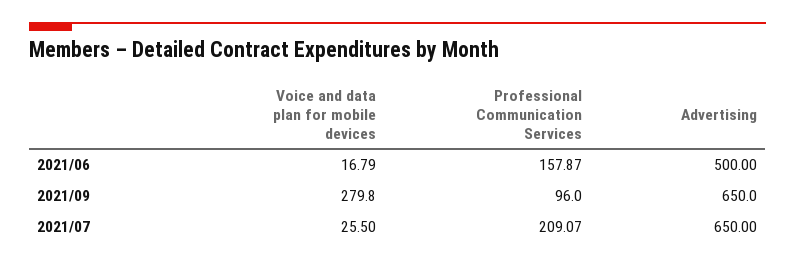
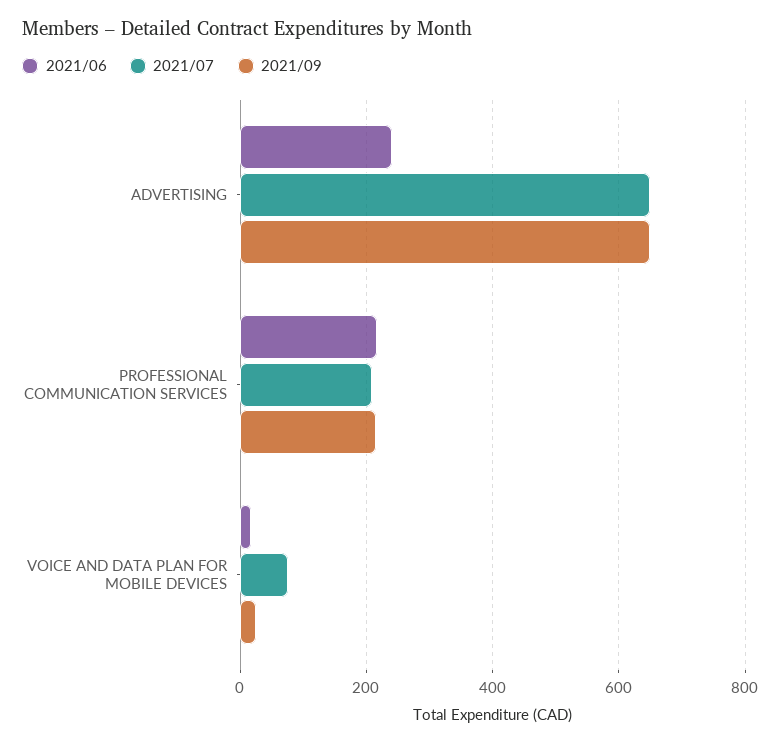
  {
    "2021/06": {
      "Voice and data plan for mobile devices": 16.79,
-     "Professional Communication Services": 157.87,
+     "Professional Communication Services": 220,
-     "Advertising": 500
+     "Advertising": 240
    },
    "2021/09": {
-     "Voice and data plan for mobile devices": 279.8,
+     "Voice and data plan for mobile devices": 20,
-     "Professional Communication Services": 96,
+     "Professional Communication Services": 220,
      "Advertising": 650
    },
    "2021/07": {
-     "Voice and data plan for mobile devices": 25.5,
+     "Voice and data plan for mobile devices": 80,
      "Professional Communication Services": 209.07,
      "Advertising": 650
    }
  }

